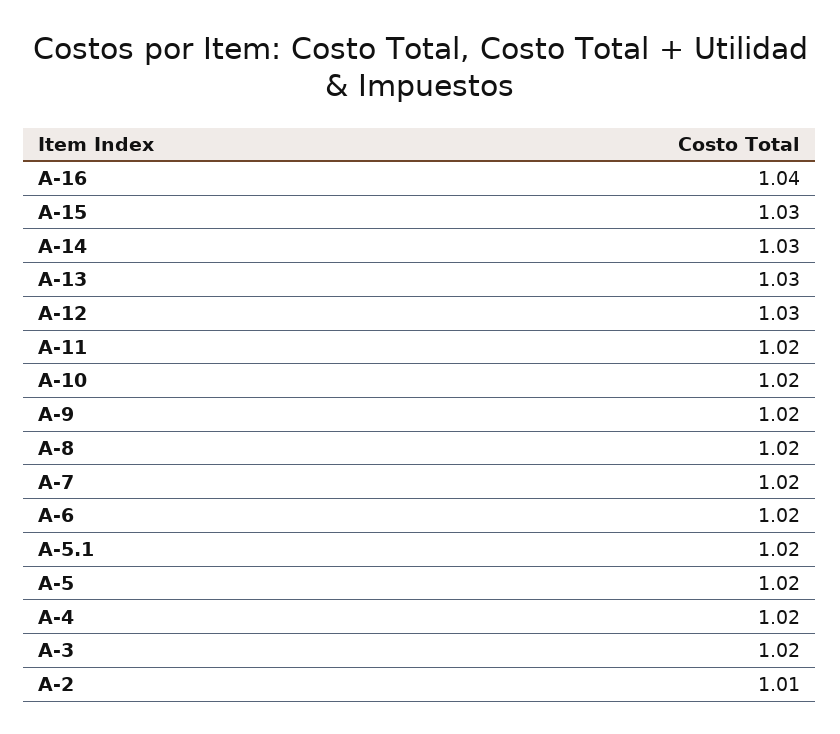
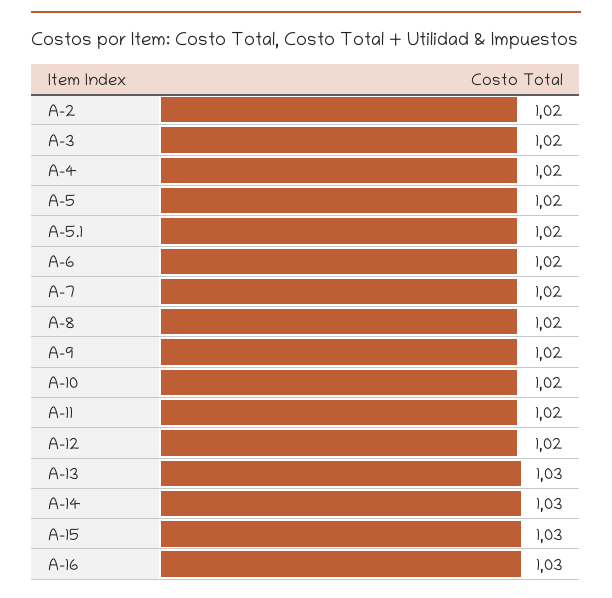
  {
-   "A-16": 1.04,
+   "A-16": 1.03,
    "A-15": 1.03,
    "A-14": 1.03,
    "A-13": 1.03,
-   "A-12": 1.03,
+   "A-12": 1.02,
    "A-11": 1.02,
    "A-10": 1.02,
    "A-9": 1.02,
    "A-8": 1.02,
    "A-7": 1.02,
    "A-6": 1.02,
    "A-5.1": 1.02,
    "A-5": 1.02,
    "A-4": 1.02,
    "A-3": 1.02,
-   "A-2": 1.01
+   "A-2": 1.02
  }

